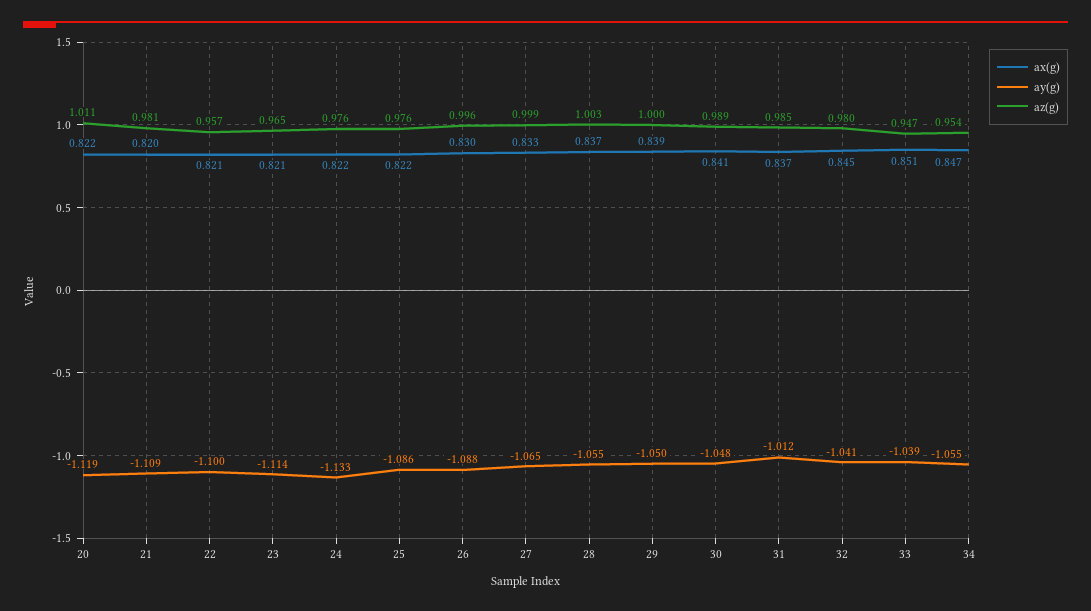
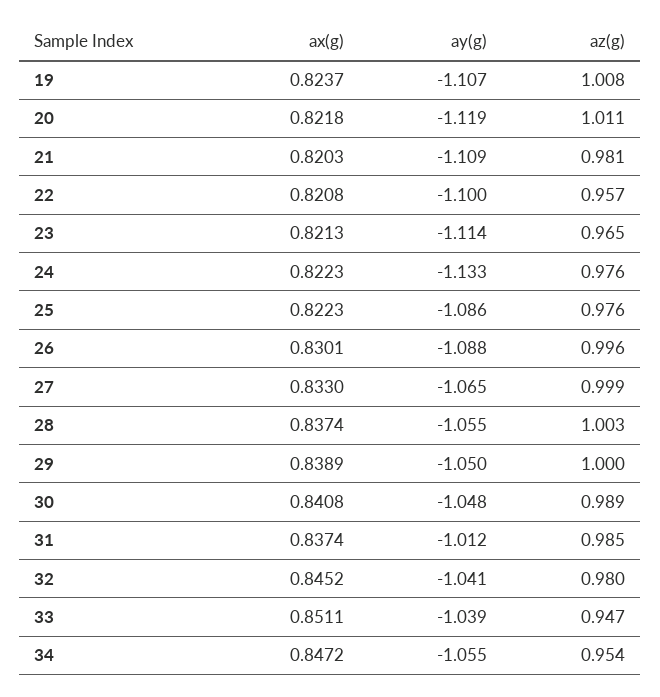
  {
    "ax(g)": {
      "20": 0.8218,
      "21": 0.8203,
      "22": 0.8208,
      "23": 0.8213,
      "24": 0.8223,
      "25": 0.8223,
      "26": 0.8301,
      "27": 0.833,
      "28": 0.8374,
      "29": 0.8389,
      "30": 0.8408,
      "31": 0.8374,
      "32": 0.8452,
      "33": 0.8511,
-     "34": 0.8472
+     "34": 0.8472,
+     "19": 0.8237
    },
    "ay(g)": {
      "20": -1.119,
      "21": -1.109,
      "22": -1.1,
      "23": -1.114,
      "24": -1.133,
      "25": -1.086,
      "26": -1.088,
      "27": -1.065,
      "28": -1.055,
      "29": -1.05,
      "30": -1.048,
      "31": -1.012,
      "32": -1.041,
      "33": -1.039,
-     "34": -1.055
+     "34": -1.055,
+     "19": -1.107
    },
    "az(g)": {
      "20": 1.011,
      "21": 0.981,
      "22": 0.957,
      "23": 0.965,
      "24": 0.976,
      "25": 0.976,
      "26": 0.996,
      "27": 0.999,
      "28": 1.003,
      "29": 1,
      "30": 0.989,
      "31": 0.985,
      "32": 0.98,
      "33": 0.947,
-     "34": 0.954
+     "34": 0.954,
+     "19": 1.008
    }
  }

